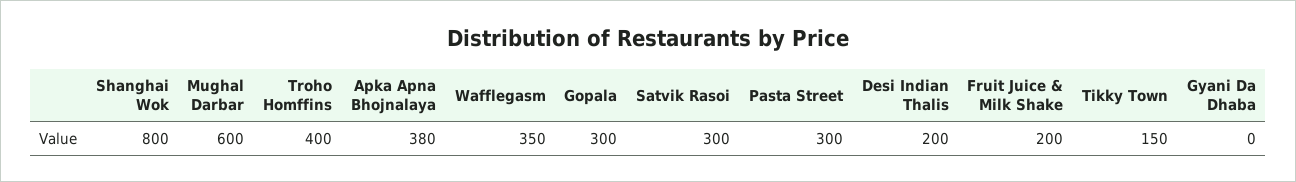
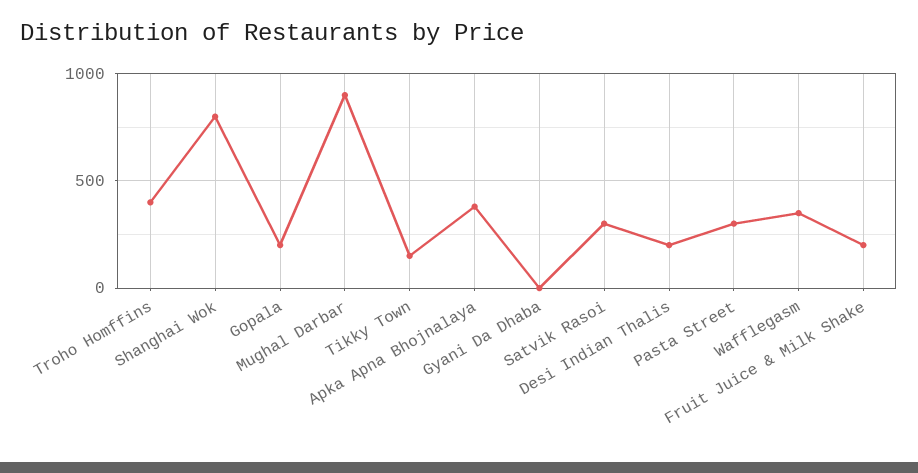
  {
    "Shanghai Wok": 800,
-   "Mughal Darbar": 600,
+   "Mughal Darbar": 900,
    "Troho Homffins": 400,
    "Apka Apna Bhojnalaya": 380,
    "Wafflegasm": 350,
-   "Gopala": 300,
+   "Gopala": 200,
    "Satvik Rasoi": 300,
    "Pasta Street": 300,
    "Desi Indian Thalis": 200,
    "Fruit Juice & Milk Shake": 200,
    "Tikky Town": 150,
    "Gyani Da Dhaba": 0
  }

